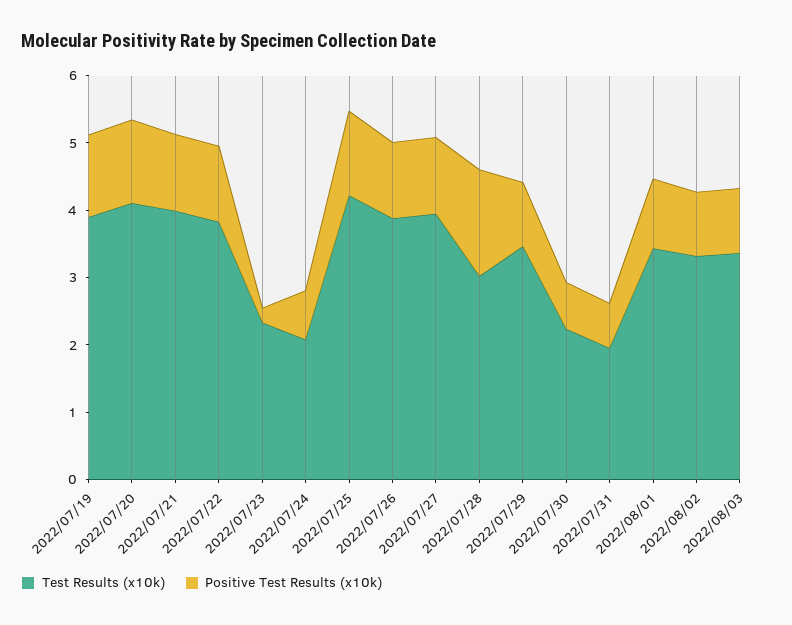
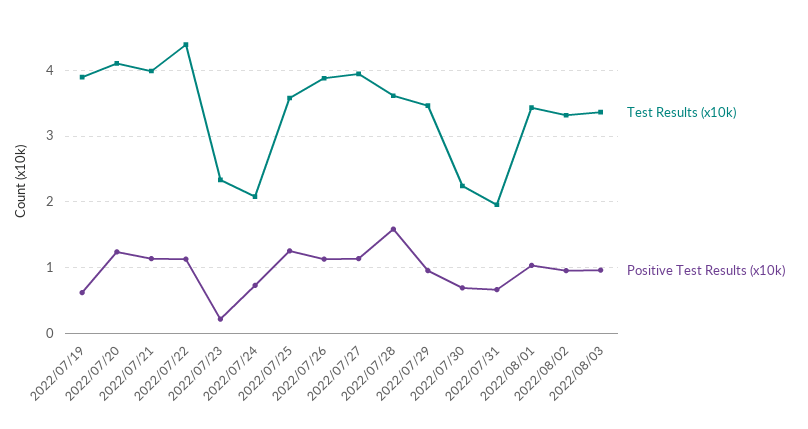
  {
    "Test Results (x10k)": {
      "2022/07/19": 3.9,
      "2022/07/20": 4.1,
      "2022/07/21": 4,
-     "2022/07/22": 3.8,
+     "2022/07/22": 4.4,
      "2022/07/23": 2.3,
      "2022/07/24": 2.1,
-     "2022/07/25": 4.2,
+     "2022/07/25": 3.6,
      "2022/07/26": 3.9,
      "2022/07/27": 3.9,
-     "2022/07/28": 3,
+     "2022/07/28": 3.6,
      "2022/07/29": 3.5,
      "2022/07/30": 2.2,
      "2022/07/31": 2,
      "2022/08/01": 3.4,
      "2022/08/02": 3.3,
      "2022/08/03": 3.4
    },
    "Positive Test Results (x10k)": {
-     "2022/07/19": 1.2,
+     "2022/07/19": 0.6,
      "2022/07/20": 1.2,
      "2022/07/21": 1.1,
      "2022/07/22": 1.1,
      "2022/07/23": 0.2,
      "2022/07/24": 0.7,
      "2022/07/25": 1.3,
      "2022/07/26": 1.1,
      "2022/07/27": 1.1,
      "2022/07/28": 1.6,
      "2022/07/29": 1,
      "2022/07/30": 0.7,
      "2022/07/31": 0.7,
      "2022/08/01": 1,
      "2022/08/02": 1,
      "2022/08/03": 1
    }
  }

